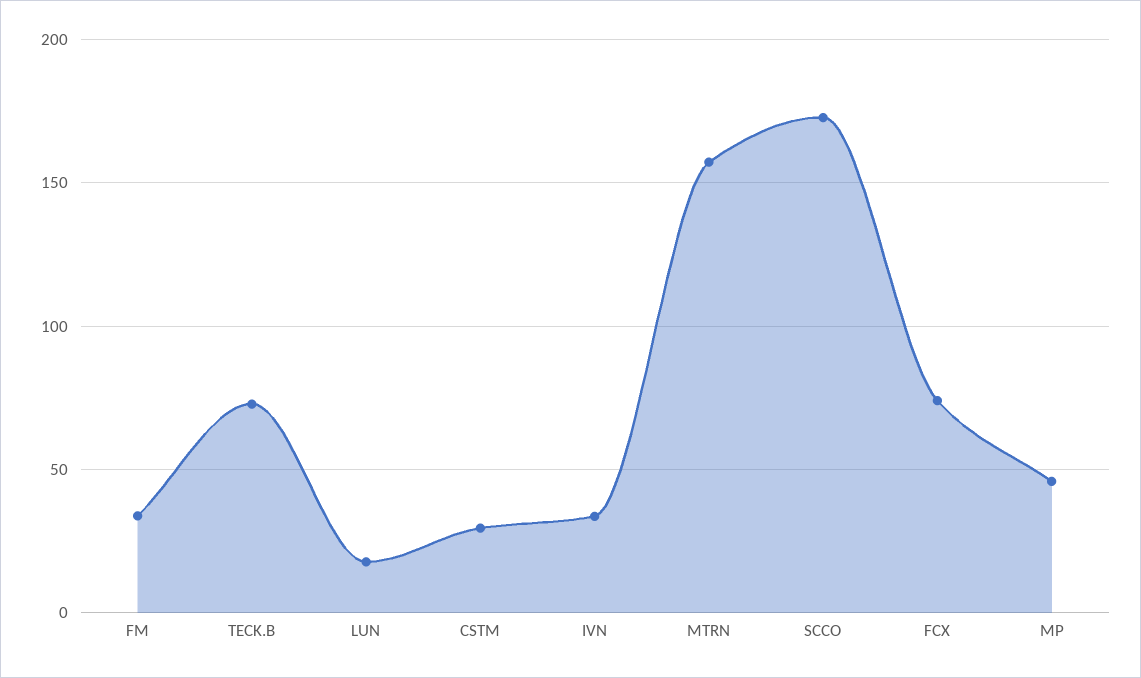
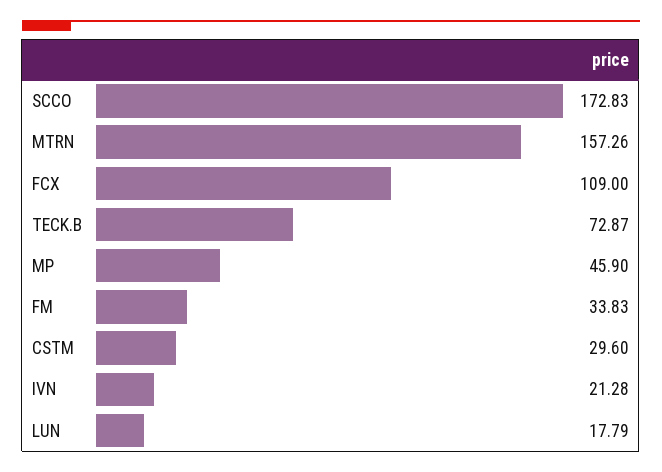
  {
    "FM": 33.83,
    "TECK.B": 72.87,
    "LUN": 17.79,
    "CSTM": 29.6,
-   "IVN": 35,
+   "IVN": 21.28,
    "MTRN": 157.26,
    "SCCO": 172.83,
-   "FCX": 75,
+   "FCX": 109,
    "MP": 45.9
  }

